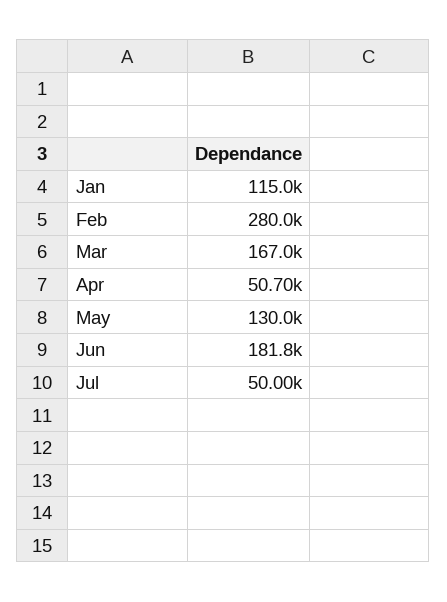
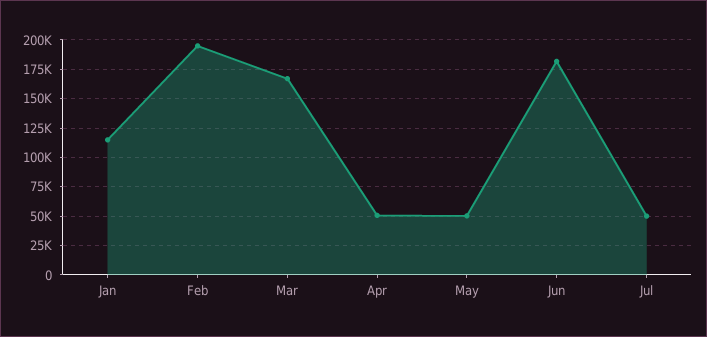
  {
    "Jan": 115000,
-   "Feb": 280000,
+   "Feb": 200000,
    "Mar": 167000,
    "Apr": 50700,
-   "May": 130000,
+   "May": 50000,
    "Jun": 181800,
    "Jul": 50000
  }

